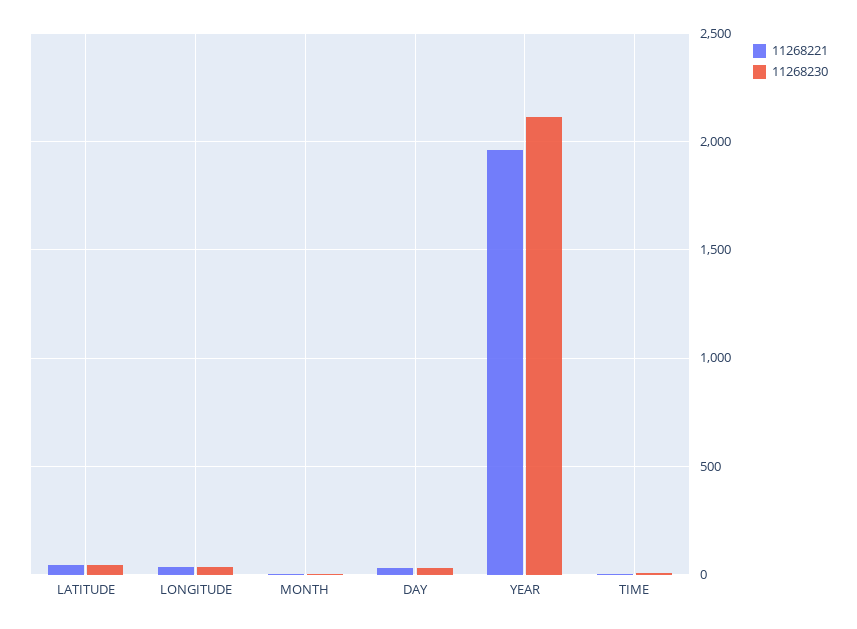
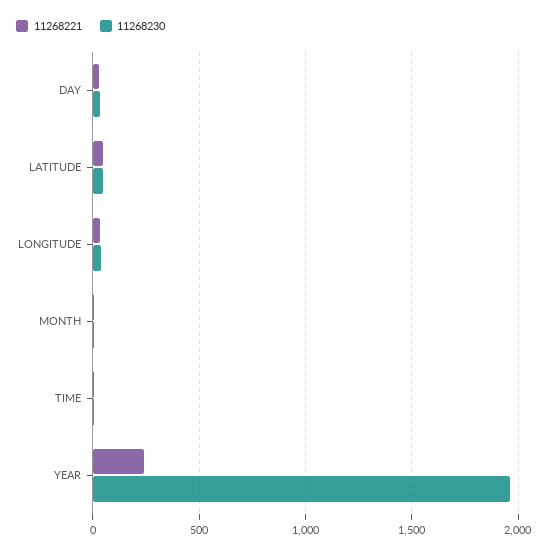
  {
    "11268221": {
      "LATITUDE": 50,
      "LONGITUDE": 50,
      "MONTH": 0,
      "DAY": 50,
-     "YEAR": 1950,
+     "YEAR": 250,
      "TIME": 0
    },
    "11268230": {
      "LATITUDE": 50,
      "LONGITUDE": 50,
      "MONTH": 0,
      "DAY": 50,
-     "YEAR": 2100,
+     "YEAR": 1950,
      "TIME": 0
    }
  }

